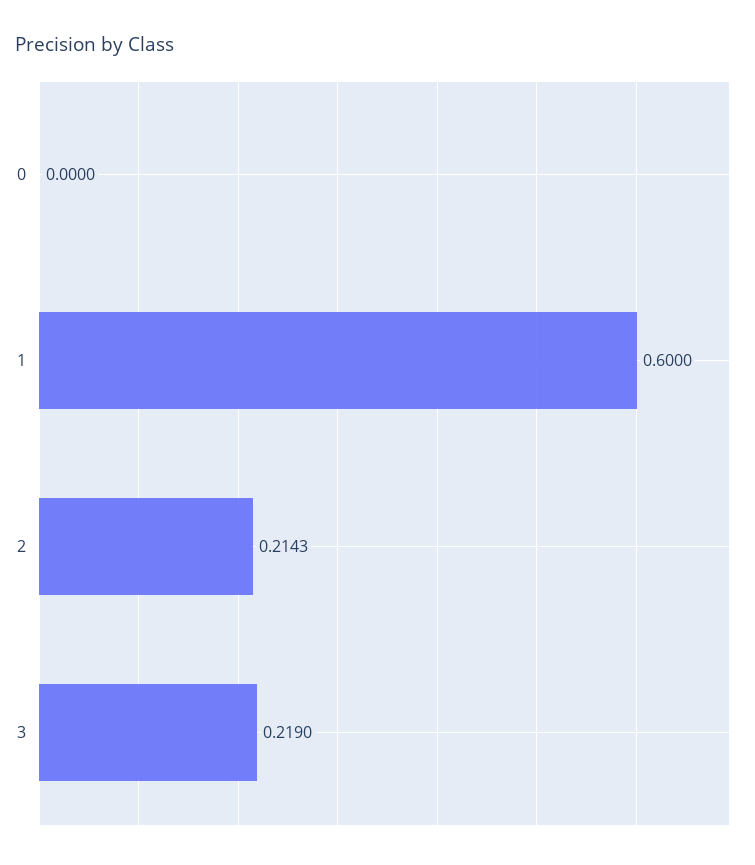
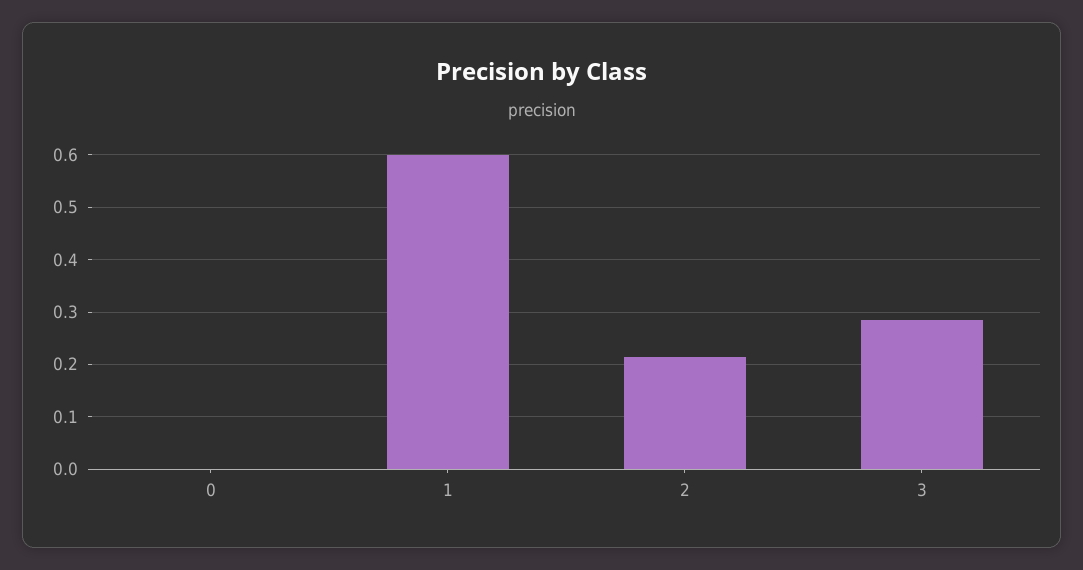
  {
    "0": 0,
    "1": 0.6,
    "2": 0.2143,
-   "3": 0.219
+   "3": 0.28
  }

